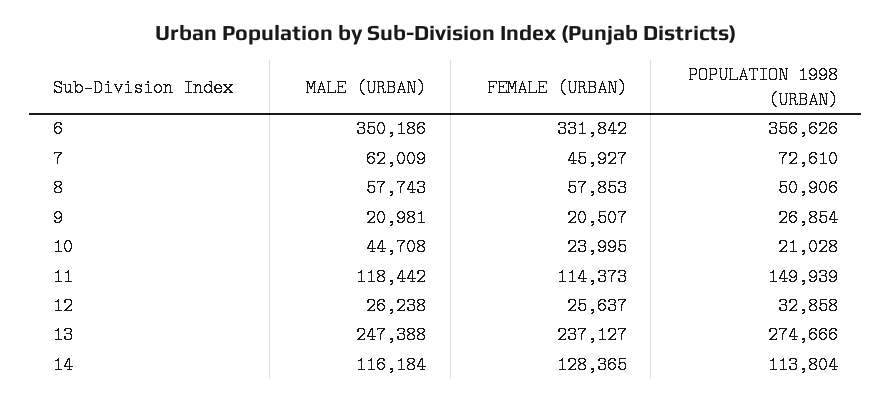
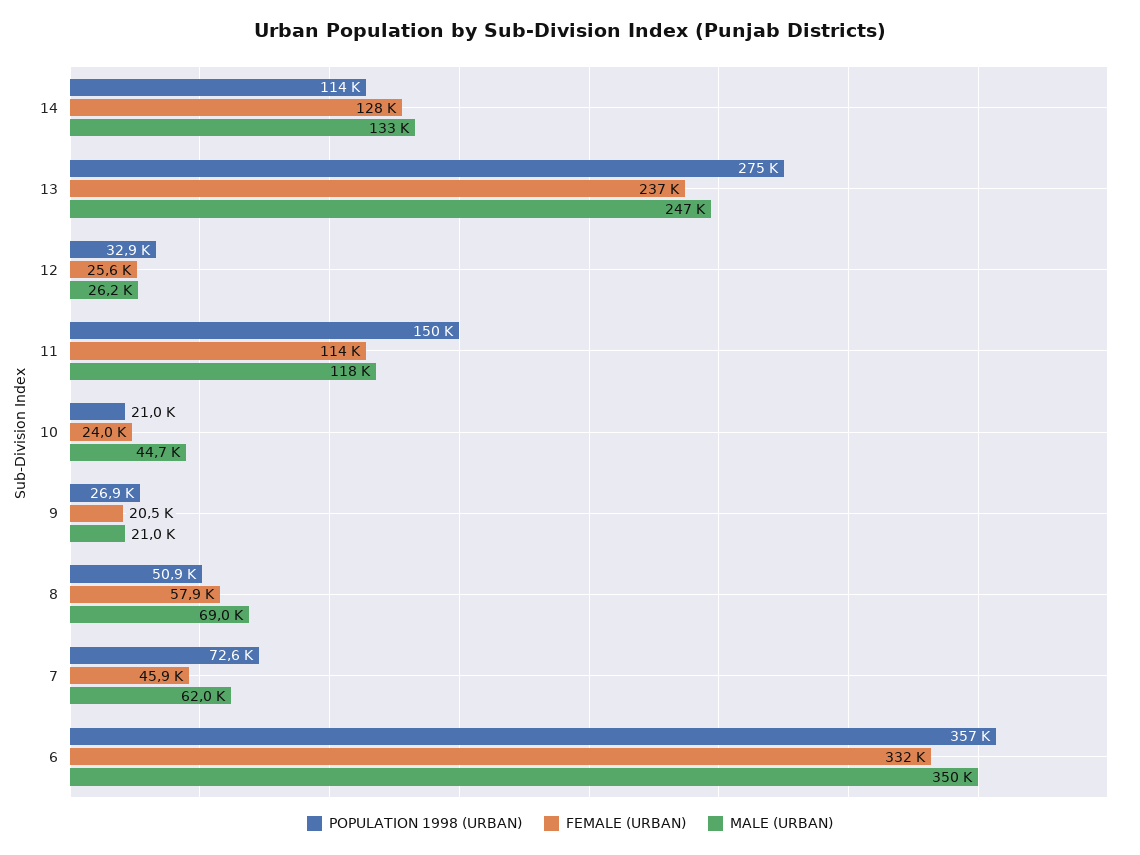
  {
    "MALE (URBAN)": {
      "6": 350186,
      "7": 62009,
-     "8": 57743,
+     "8": 69000,
      "9": 20981,
      "10": 44708,
      "11": 118442,
      "12": 26238,
      "13": 247388,
-     "14": 116184
+     "14": 133000
    },
    "FEMALE (URBAN)": {
      "6": 331842,
      "7": 45927,
      "8": 57853,
      "9": 20507,
      "10": 23995,
      "11": 114373,
      "12": 25637,
      "13": 237127,
      "14": 128365
    },
    "POPULATION 1998 (URBAN)": {
      "6": 356626,
      "7": 72610,
      "8": 50906,
      "9": 26854,
      "10": 21028,
      "11": 149939,
      "12": 32858,
      "13": 274666,
      "14": 113804
    }
  }

